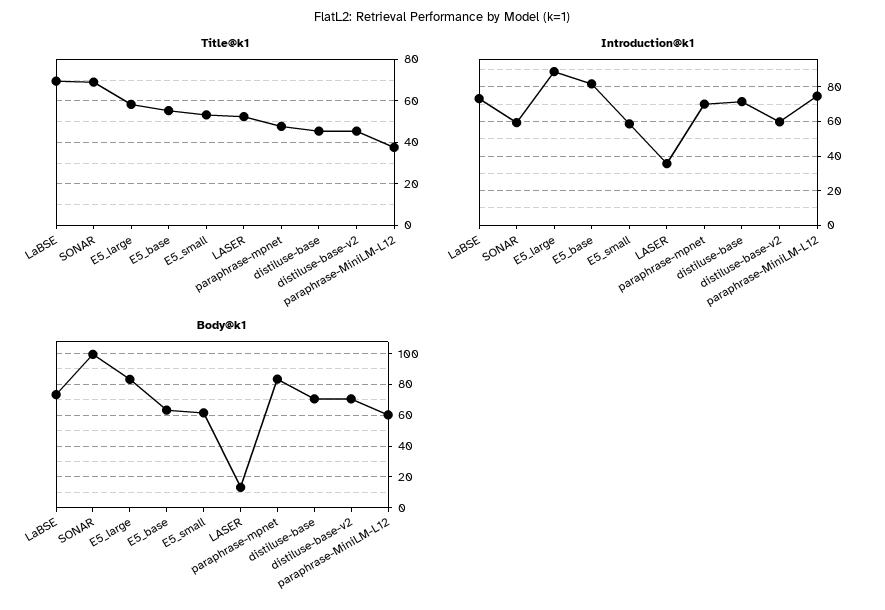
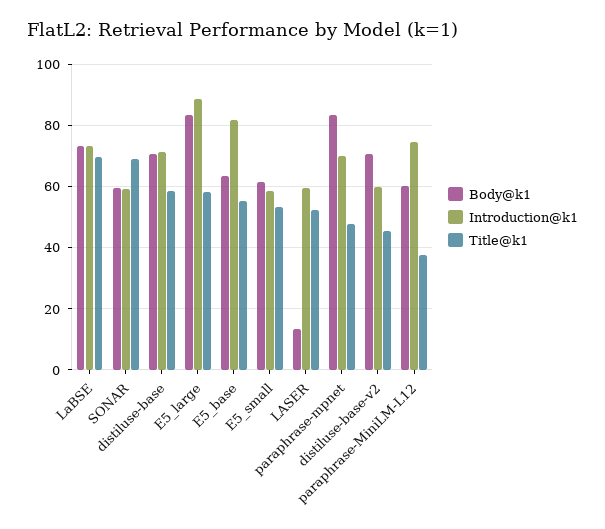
  {
    "Title@k1": {
      "LaBSE": 70,
      "SONAR": 70,
      "E5_large": 58,
      "E5_base": 56,
      "E5_small": 54,
      "LASER": 52,
      "paraphrase-mpnet": 48,
-     "distiluse-base": 45,
+     "distiluse-base": 58,
      "distiluse-base-v2": 46,
      "paraphrase-MiniLM-L12": 38
    },
    "Introduction@k1": {
      "LaBSE": 74,
      "SONAR": 60,
      "E5_large": 88,
      "E5_base": 82,
      "E5_small": 58,
-     "LASER": 35,
+     "LASER": 60,
      "paraphrase-mpnet": 70,
      "distiluse-base": 72,
      "distiluse-base-v2": 60,
      "paraphrase-MiniLM-L12": 74
    },
    "Body@k1": {
      "LaBSE": 74,
-     "SONAR": 100,
+     "SONAR": 60,
      "E5_large": 84,
      "E5_base": 64,
      "E5_small": 62,
      "LASER": 14,
      "paraphrase-mpnet": 84,
      "distiluse-base": 70,
      "distiluse-base-v2": 70,
      "paraphrase-MiniLM-L12": 60
    }
  }

